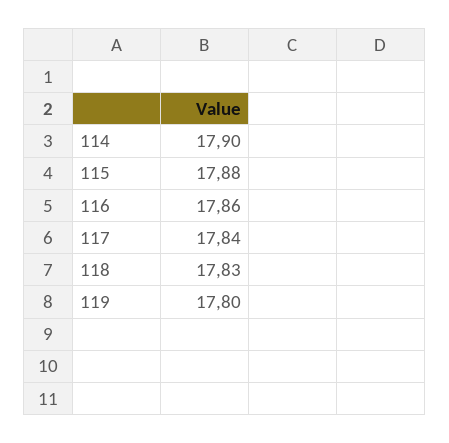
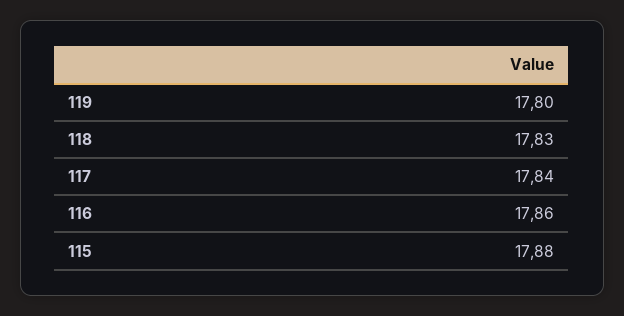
  {
-   "114": 17.9,
    "115": 17.88,
    "116": 17.86,
    "117": 17.84,
    "118": 17.83,
    "119": 17.8
  }

